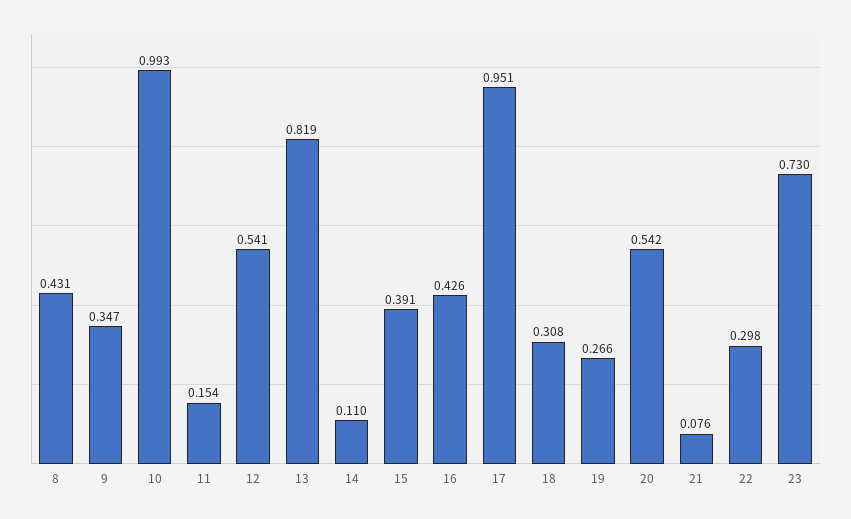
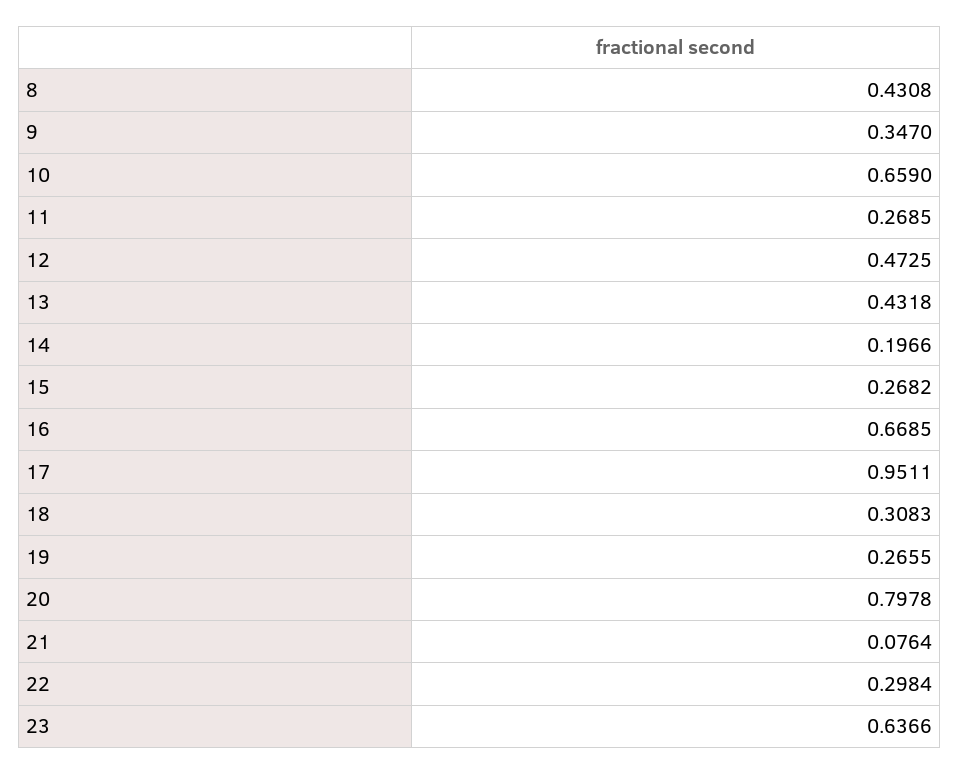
  {
    "8": 0.4308,
    "9": 0.347,
-   "10": 0.993,
+   "10": 0.659,
-   "11": 0.154,
+   "11": 0.2685,
-   "12": 0.541,
+   "12": 0.4725,
-   "13": 0.819,
+   "13": 0.4318,
-   "14": 0.11,
+   "14": 0.1966,
-   "15": 0.391,
+   "15": 0.2682,
-   "16": 0.426,
+   "16": 0.6685,
    "17": 0.9511,
    "18": 0.3083,
    "19": 0.2655,
-   "20": 0.542,
+   "20": 0.7978,
    "21": 0.0764,
    "22": 0.2984,
-   "23": 0.73
+   "23": 0.6366
  }

